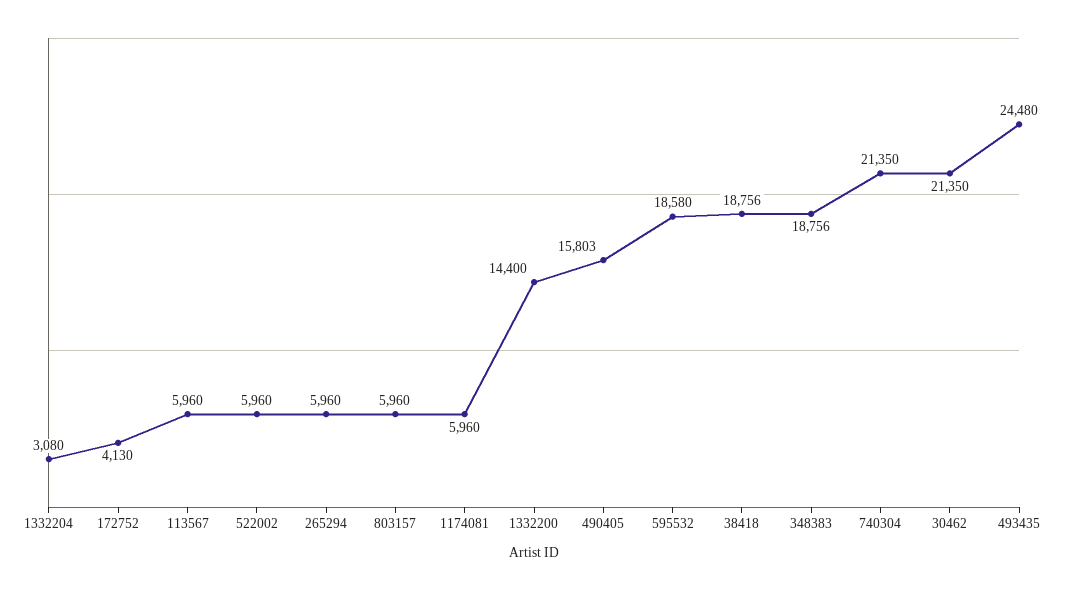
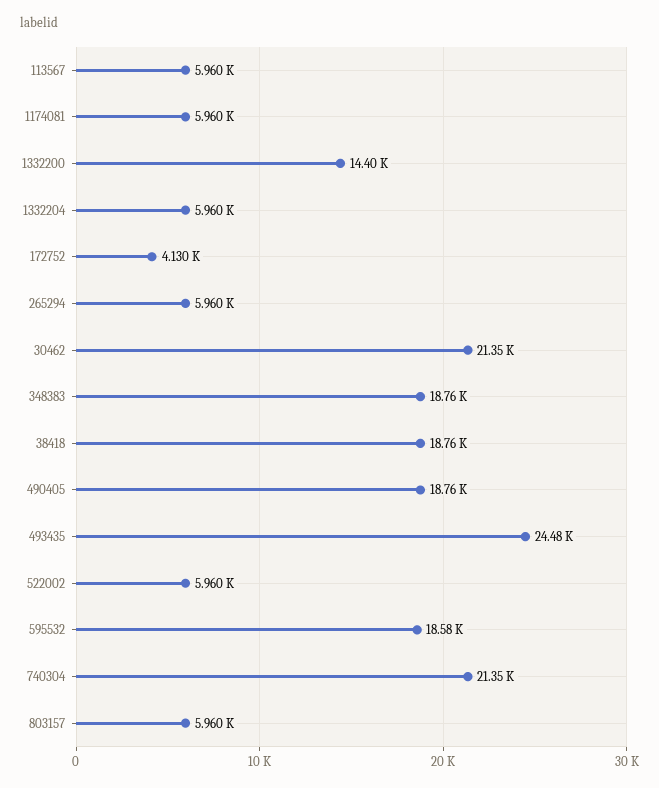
  {
-   "1332204": 3080,
+   "1332204": 5960,
    "172752": 4130,
    "113567": 5960,
    "522002": 5960,
    "265294": 5960,
    "803157": 5960,
    "1174081": 5960,
    "1332200": 14400,
-   "490405": 15803,
+   "490405": 18760,
    "595532": 18580,
    "38418": 18756,
    "348383": 18756,
    "740304": 21350,
    "30462": 21350,
    "493435": 24480
  }

